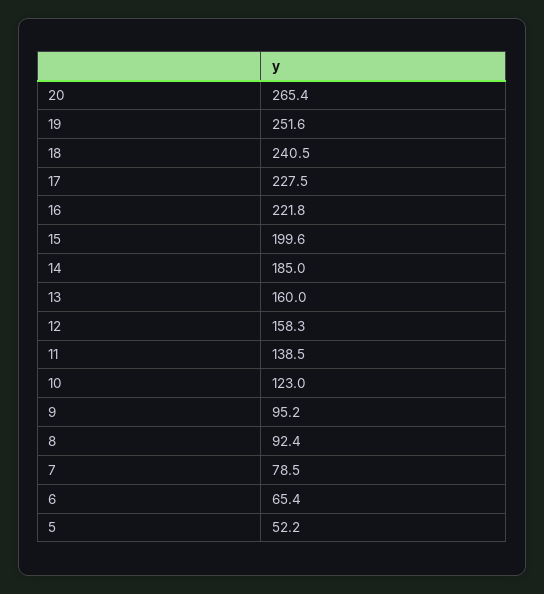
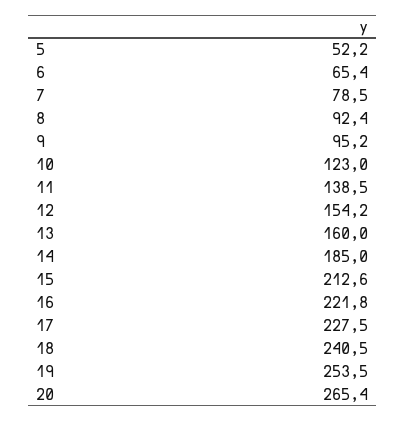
  {
    "20": 265.4,
-   "19": 251.6,
+   "19": 253.5,
    "18": 240.5,
    "17": 227.5,
    "16": 221.8,
-   "15": 199.6,
+   "15": 212.6,
    "14": 185,
    "13": 160,
-   "12": 158.3,
+   "12": 154.2,
    "11": 138.5,
    "10": 123,
    "9": 95.2,
    "8": 92.4,
    "7": 78.5,
    "6": 65.4,
    "5": 52.2
  }

